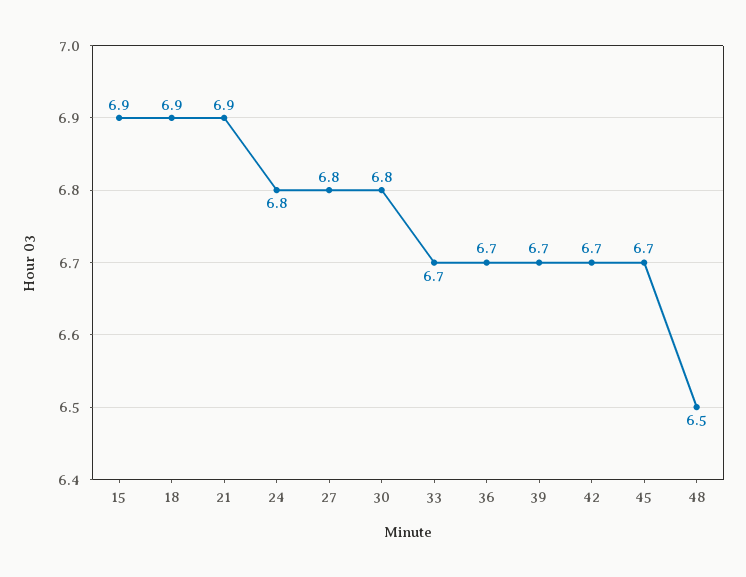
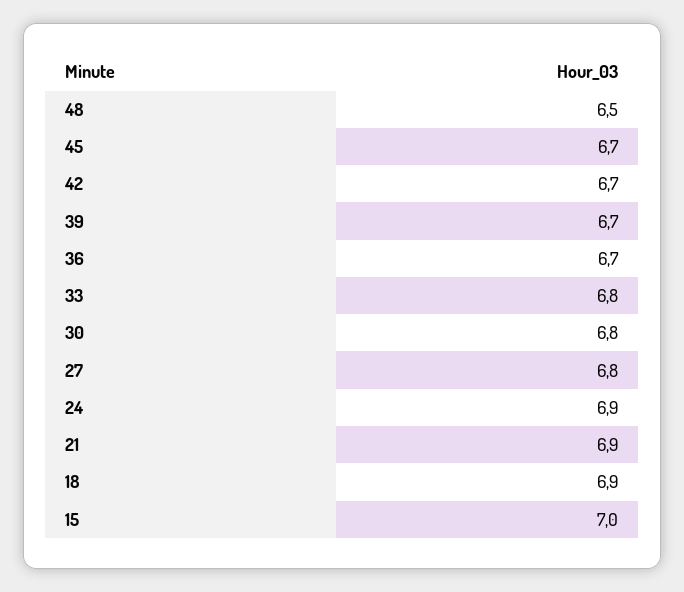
  {
-   "15": 6.9,
+   "15": 7,
    "18": 6.9,
    "21": 6.9,
-   "24": 6.8,
+   "24": 6.9,
    "27": 6.8,
    "30": 6.8,
-   "33": 6.7,
+   "33": 6.8,
    "36": 6.7,
    "39": 6.7,
    "42": 6.7,
    "45": 6.7,
    "48": 6.5
  }

